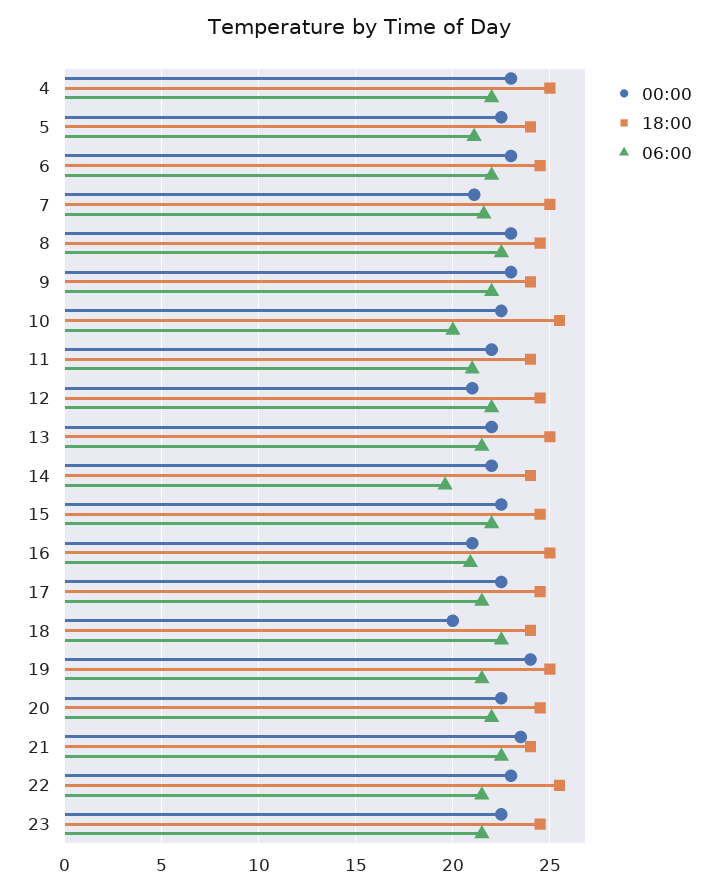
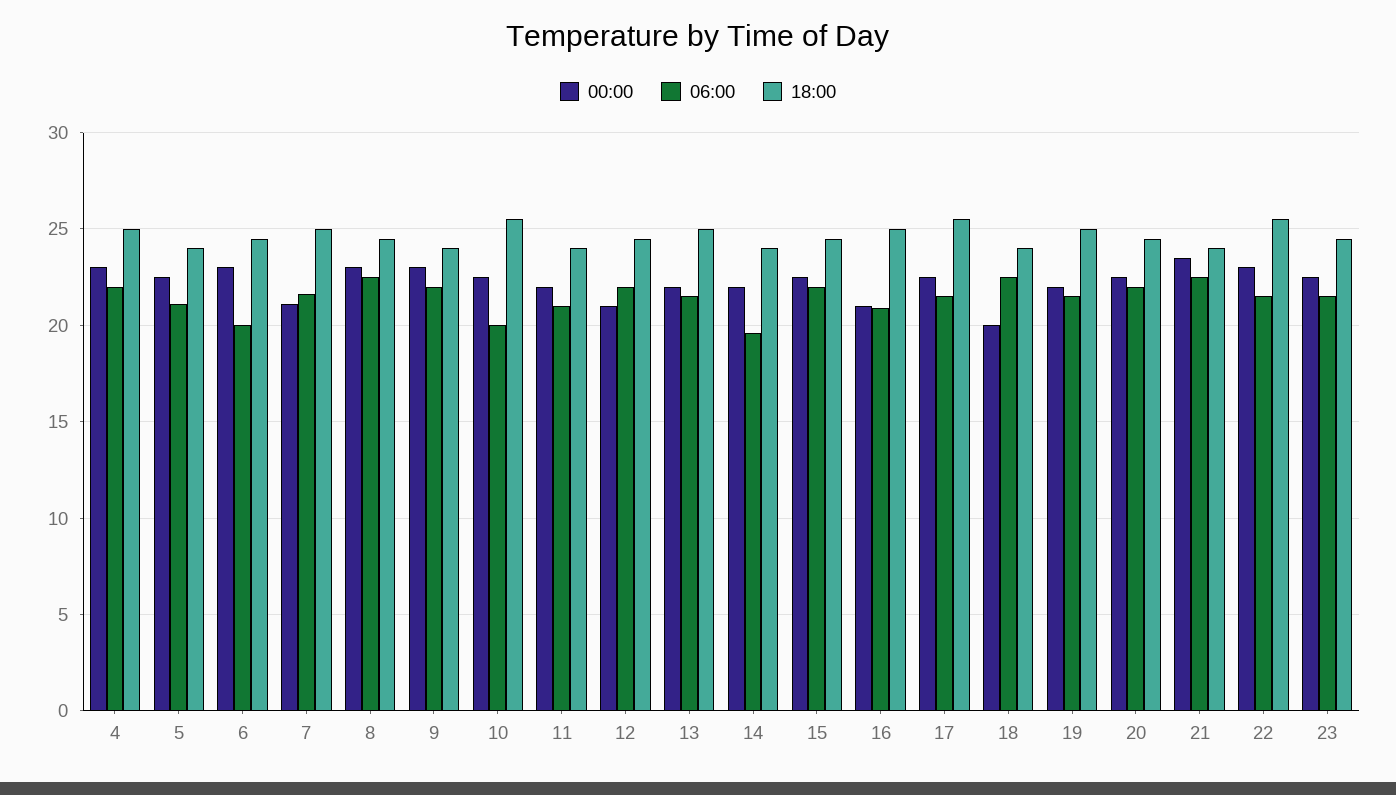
  {
    "00:00": {
      "4": 23,
      "5": 22.5,
      "6": 23,
      "7": 21,
      "8": 23,
      "9": 23,
      "10": 22.5,
      "11": 22,
      "12": 21,
      "13": 22,
      "14": 22,
      "15": 22.5,
      "16": 21,
      "17": 22.5,
      "18": 20,
-     "19": 24,
+     "19": 22,
      "20": 22.5,
      "21": 23.5,
      "22": 23,
      "23": 22.5
    },
    "18:00": {
      "4": 25,
      "5": 24,
      "6": 24.5,
      "7": 25,
      "8": 24.5,
      "9": 24,
      "10": 25.5,
      "11": 24,
      "12": 24.5,
      "13": 25,
      "14": 24,
      "15": 24.5,
      "16": 25,
-     "17": 24.5,
+     "17": 25.5,
      "18": 24,
      "19": 25,
      "20": 24.5,
      "21": 24,
      "22": 25.5,
      "23": 24.5
    },
    "06:00": {
      "4": 22,
      "5": 21,
-     "6": 22,
+     "6": 20,
      "7": 21.5,
      "8": 22.5,
      "9": 22,
      "10": 20,
      "11": 21,
      "12": 22,
      "13": 21.5,
      "14": 19.5,
      "15": 22,
      "16": 21,
      "17": 21.5,
      "18": 22.5,
      "19": 21.5,
      "20": 22,
      "21": 22.5,
      "22": 21.5,
      "23": 21.5
    }
  }

